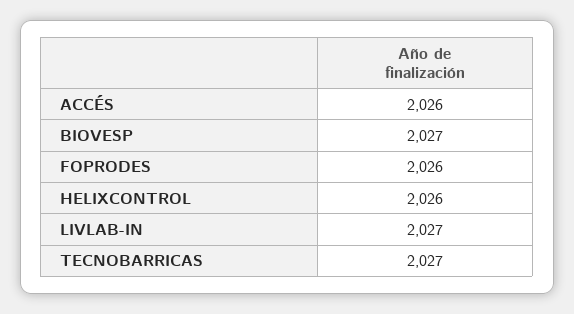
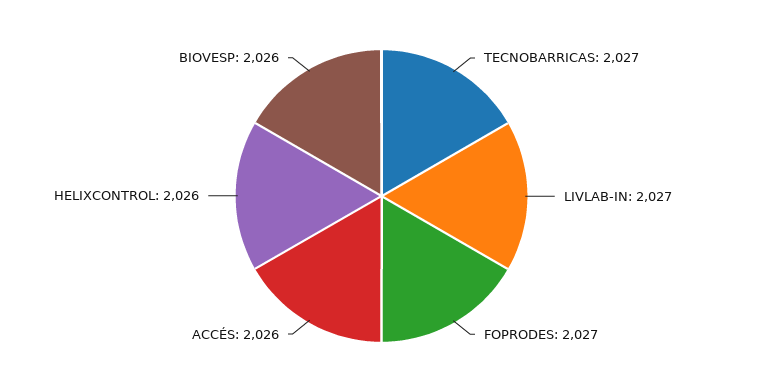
  {
    "ACCÉS": 2026,
-   "BIOVESP": 2027,
+   "BIOVESP": 2026,
-   "FOPRODES": 2026,
+   "FOPRODES": 2027,
    "HELIXCONTROL": 2026,
    "LIVLAB-IN": 2027,
    "TECNOBARRICAS": 2027
  }

